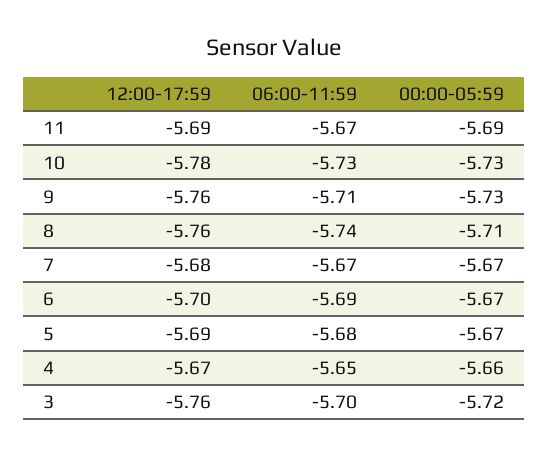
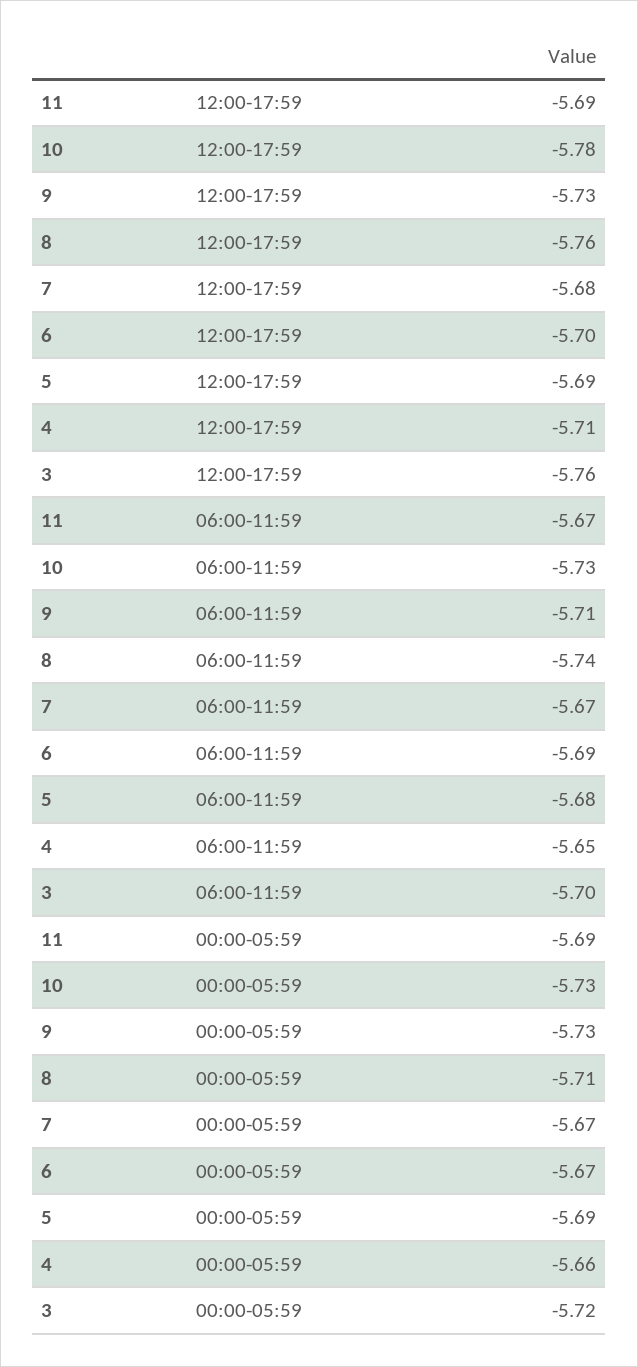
  {
    "12:00-17:59": {
      "11": -5.69,
      "10": -5.78,
-     "9": -5.76,
+     "9": -5.73,
      "8": -5.76,
      "7": -5.68,
      "6": -5.7,
      "5": -5.69,
-     "4": -5.67,
+     "4": -5.71,
      "3": -5.76
    },
    "06:00-11:59": {
      "11": -5.67,
      "10": -5.73,
      "9": -5.71,
      "8": -5.74,
      "7": -5.67,
      "6": -5.69,
      "5": -5.68,
      "4": -5.65,
      "3": -5.7
    },
    "00:00-05:59": {
      "11": -5.69,
      "10": -5.73,
      "9": -5.73,
      "8": -5.71,
      "7": -5.67,
      "6": -5.67,
-     "5": -5.67,
+     "5": -5.69,
      "4": -5.66,
      "3": -5.72
    }
  }

